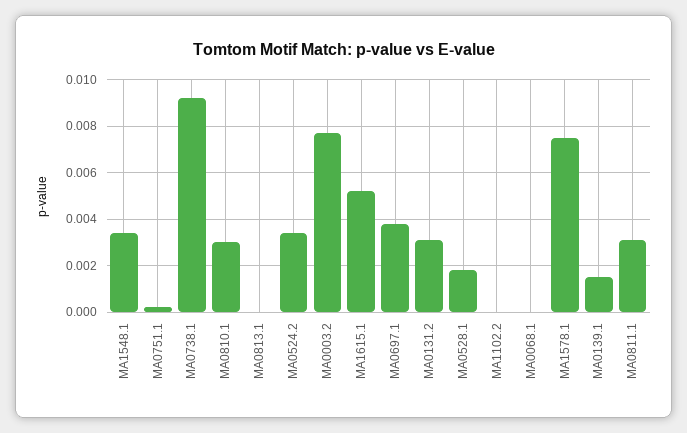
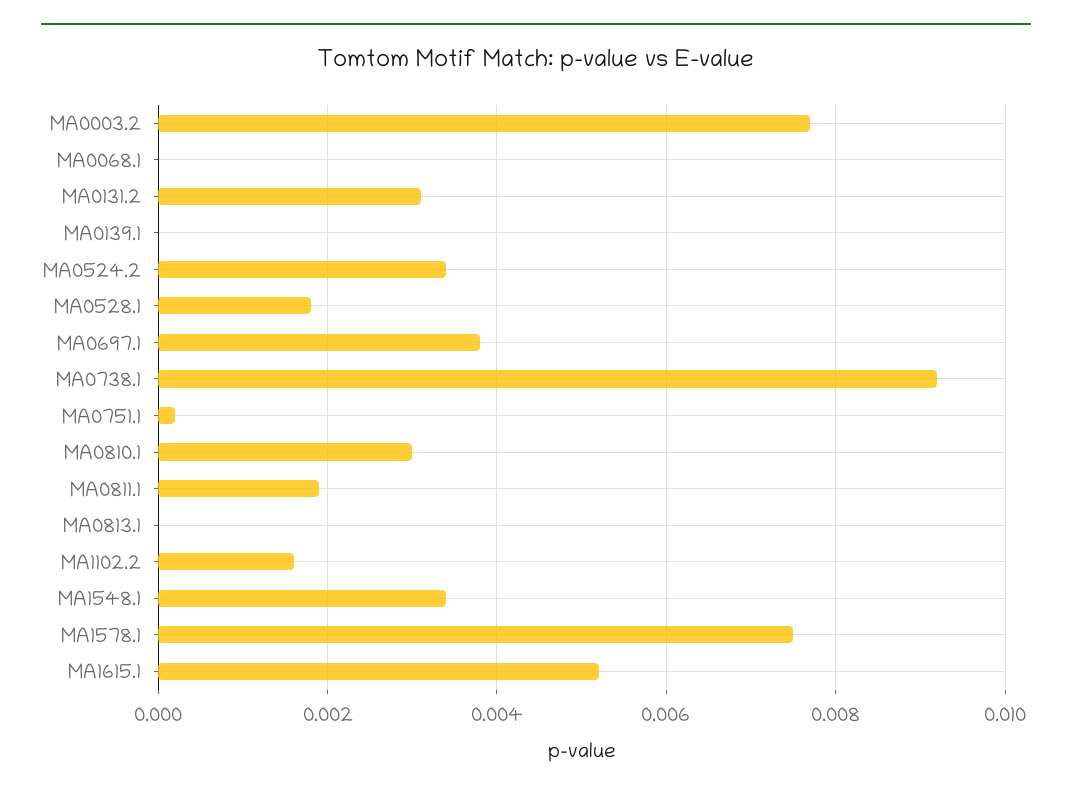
  {
    "MA1548.1": 0.0035,
    "MA0751.1": 0,
    "MA0738.1": 0.009,
    "MA0810.1": 0.003,
    "MA0813.1": 0,
    "MA0524.2": 0.0035,
    "MA0003.2": 0.0075,
    "MA1615.1": 0.005,
    "MA0697.1": 0.004,
    "MA0131.2": 0.003,
    "MA0528.1": 0.002,
-   "MA1102.2": 0,
+   "MA1102.2": 0.0015,
    "MA0068.1": 0,
    "MA1578.1": 0.0075,
-   "MA0139.1": 0.0015,
+   "MA0139.1": 0,
-   "MA0811.1": 0.003
+   "MA0811.1": 0.002
  }

